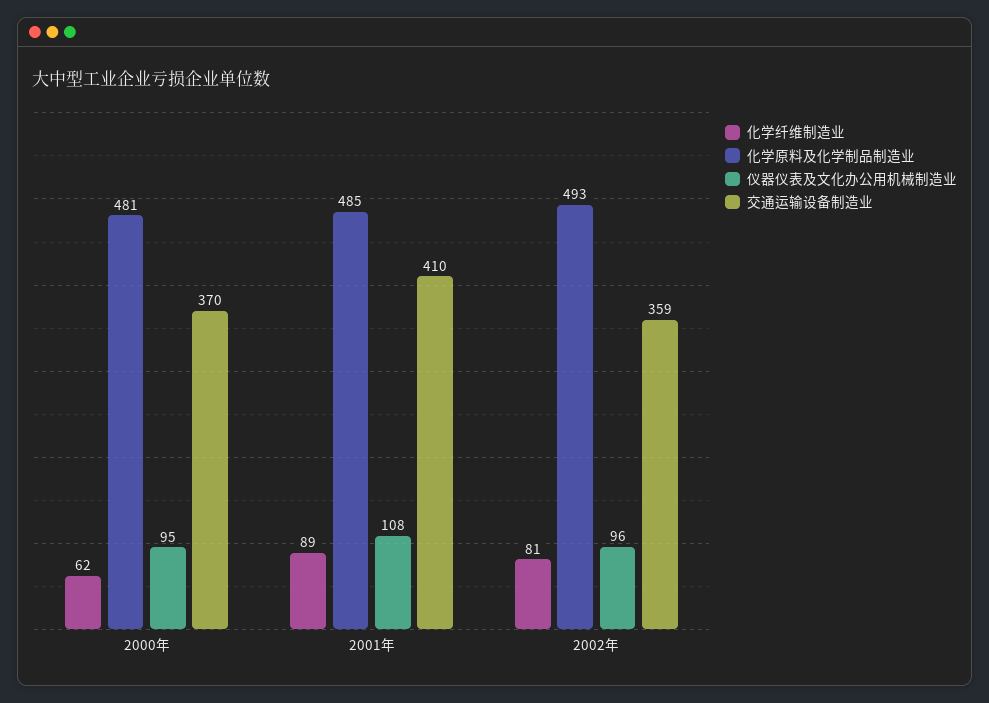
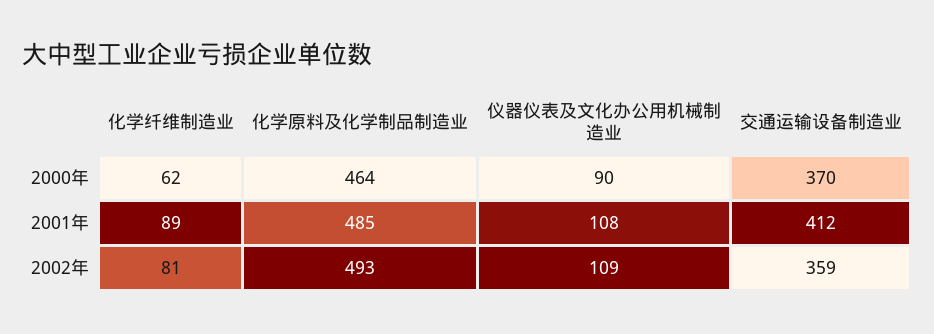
  {
    "化学纤维制造业": {
      "2000年": 62,
      "2001年": 89,
      "2002年": 81
    },
    "化学原料及化学制品制造业": {
-     "2000年": 481,
+     "2000年": 464,
      "2001年": 485,
      "2002年": 493
    },
    "仪器仪表及文化办公用机械制造业": {
-     "2000年": 95,
+     "2000年": 90,
      "2001年": 108,
-     "2002年": 96
+     "2002年": 109
    },
    "交通运输设备制造业": {
      "2000年": 370,
-     "2001年": 410,
+     "2001年": 412,
      "2002年": 359
    }
  }

